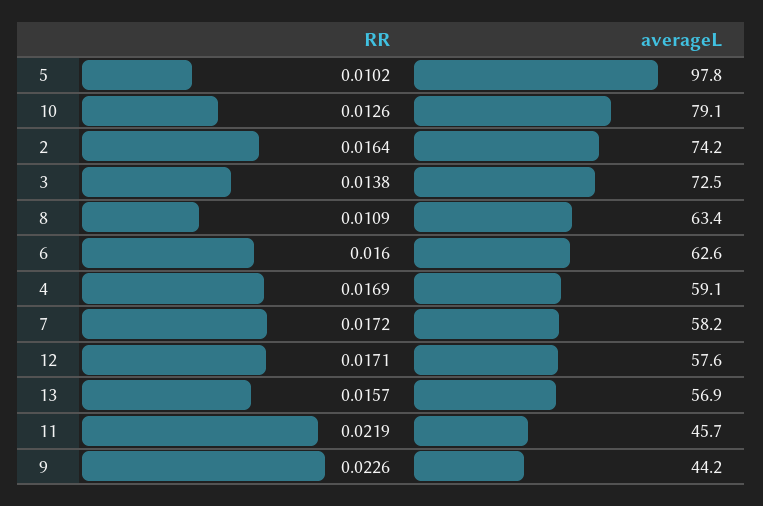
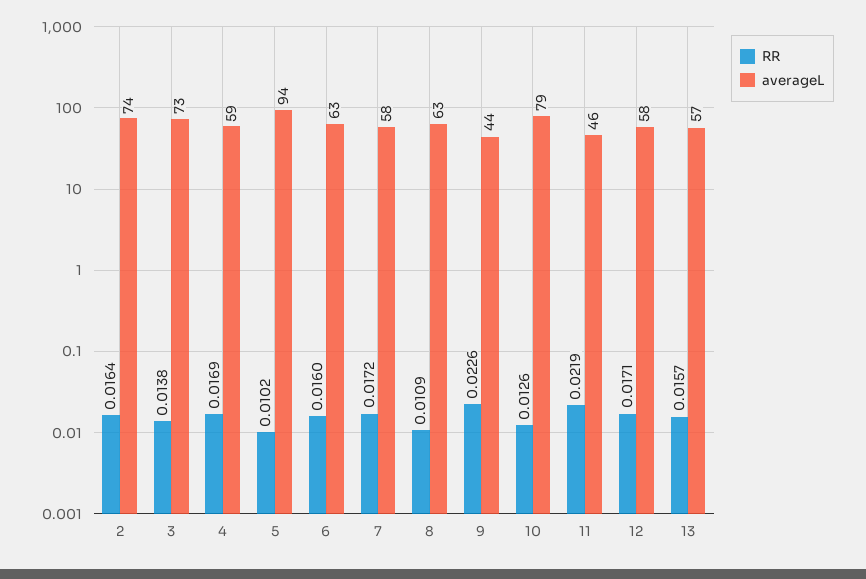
  {
    "RR": {
      "5": 0.0102,
      "10": 0.0126,
      "2": 0.0164,
      "3": 0.0138,
      "8": 0.0109,
      "6": 0.016,
      "4": 0.0169,
      "7": 0.0172,
      "12": 0.0171,
      "13": 0.0157,
      "11": 0.0219,
      "9": 0.0226
    },
    "averageL": {
-     "5": 97.8,
+     "5": 94,
      "10": 79.1,
      "2": 74.2,
      "3": 72.5,
      "8": 63.4,
      "6": 62.6,
      "4": 59.1,
      "7": 58.2,
      "12": 57.6,
      "13": 56.9,
      "11": 45.7,
      "9": 44.2
    }
  }

